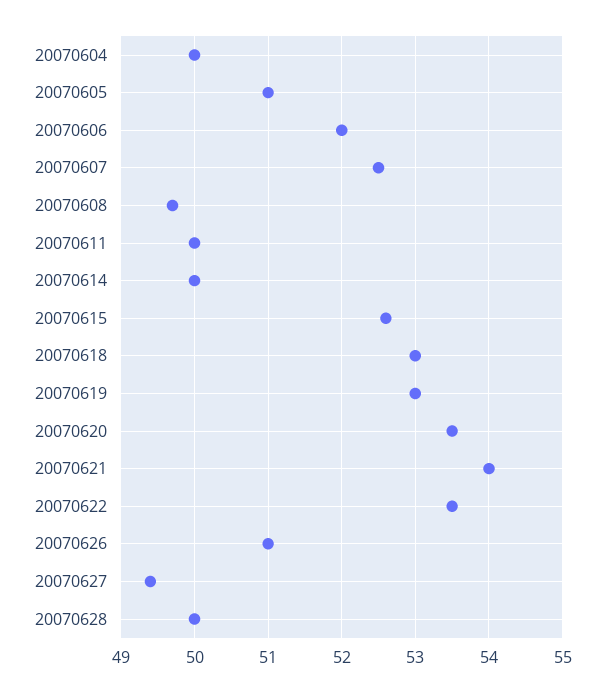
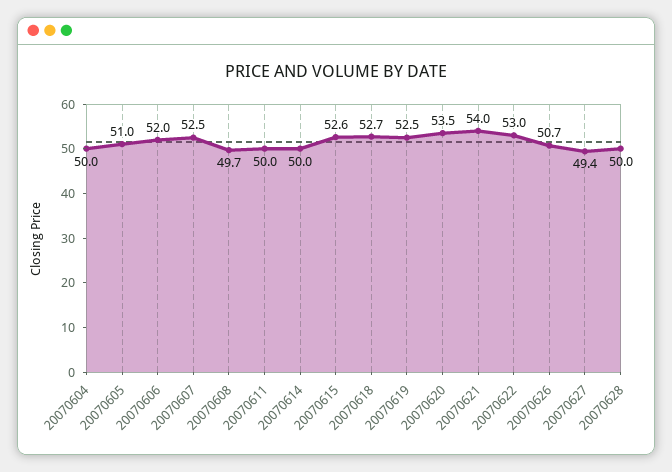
  {
    "20070604": 50,
    "20070605": 51,
    "20070606": 52,
    "20070607": 52.5,
    "20070608": 49.7,
    "20070611": 50,
    "20070614": 50,
    "20070615": 52.6,
-   "20070618": 53,
+   "20070618": 52.7,
-   "20070619": 53,
+   "20070619": 52.5,
    "20070620": 53.5,
    "20070621": 54,
-   "20070622": 53.5,
+   "20070622": 53,
-   "20070626": 51,
+   "20070626": 50.7,
    "20070627": 49.4,
    "20070628": 50
  }

